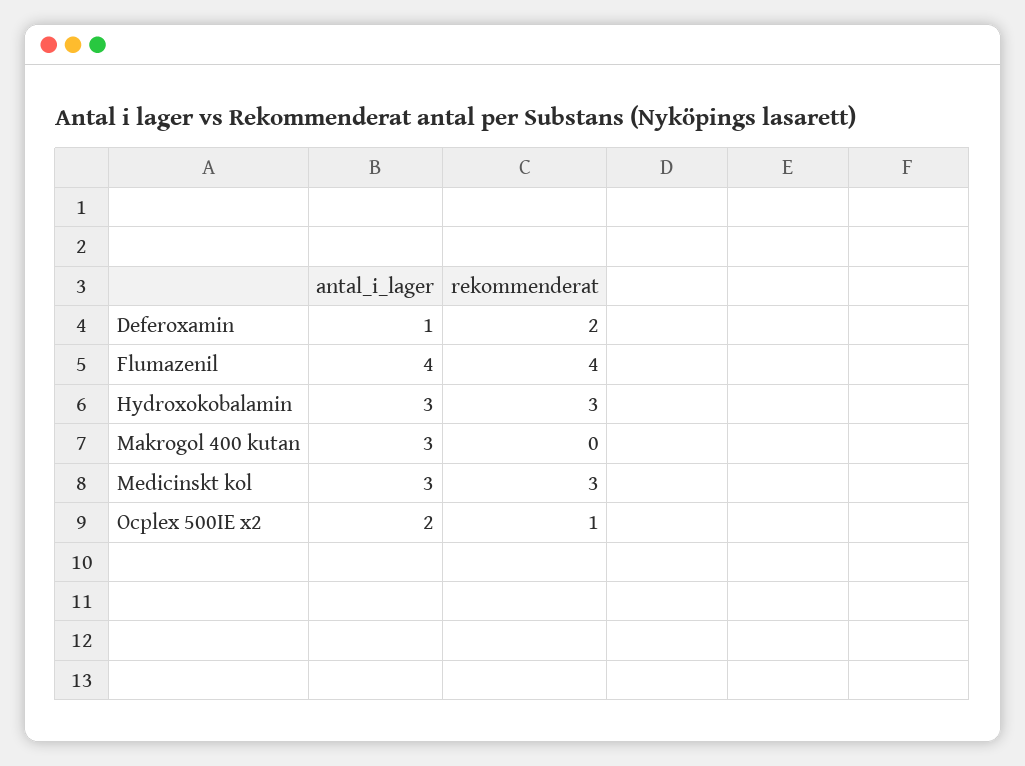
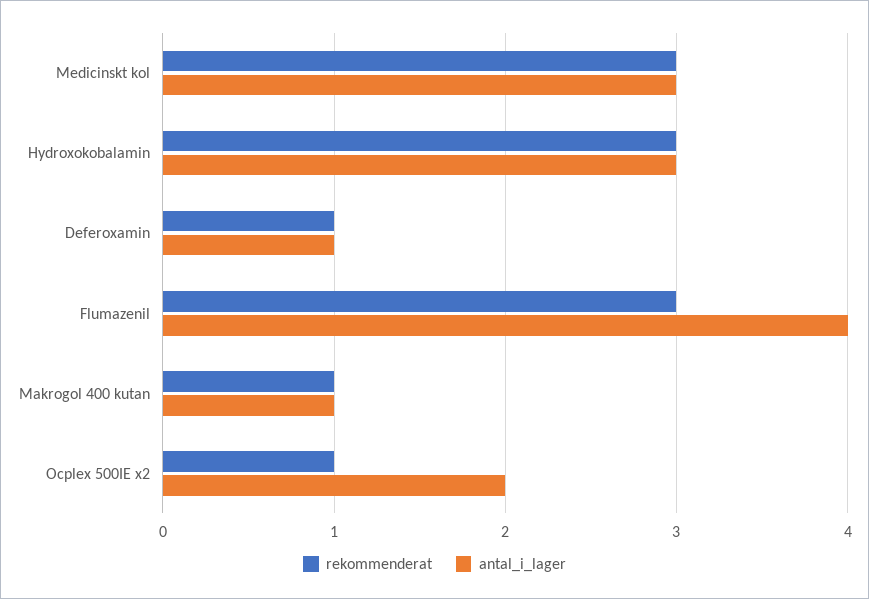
  {
    "antal_i_lager": {
      "Deferoxamin": 1,
      "Flumazenil": 4,
      "Hydroxokobalamin": 3,
-     "Makrogol 400 kutan": 3,
+     "Makrogol 400 kutan": 1,
      "Medicinskt kol": 3,
      "Ocplex 500IE x2": 2
    },
    "rekommenderat": {
-     "Deferoxamin": 2,
+     "Deferoxamin": 1,
-     "Flumazenil": 4,
+     "Flumazenil": 3,
      "Hydroxokobalamin": 3,
-     "Makrogol 400 kutan": 0,
+     "Makrogol 400 kutan": 1,
      "Medicinskt kol": 3,
      "Ocplex 500IE x2": 1
    }
  }

